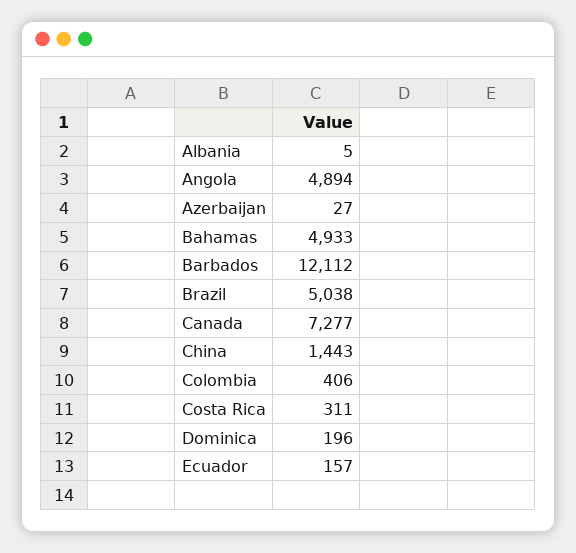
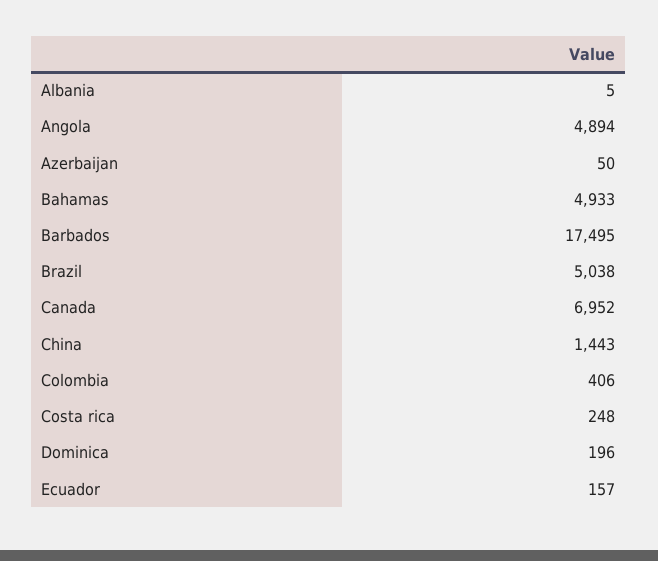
  {
    "Albania": 5,
    "Angola": 4894,
-   "Azerbaijan": 27,
+   "Azerbaijan": 50,
    "Bahamas": 4933,
-   "Barbados": 12112,
+   "Barbados": 17495,
    "Brazil": 5038,
-   "Canada": 7277,
+   "Canada": 6952,
    "China": 1443,
    "Colombia": 406,
-   "Costa Rica": 311,
+   "Costa Rica": 248,
    "Dominica": 196,
    "Ecuador": 157
  }

